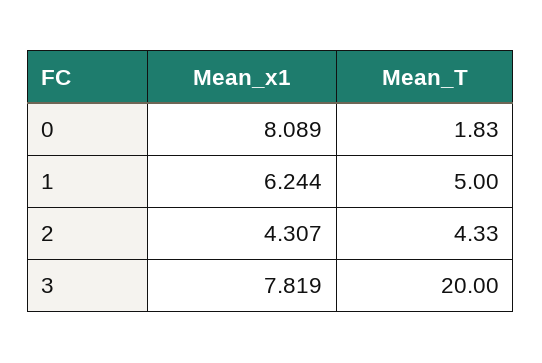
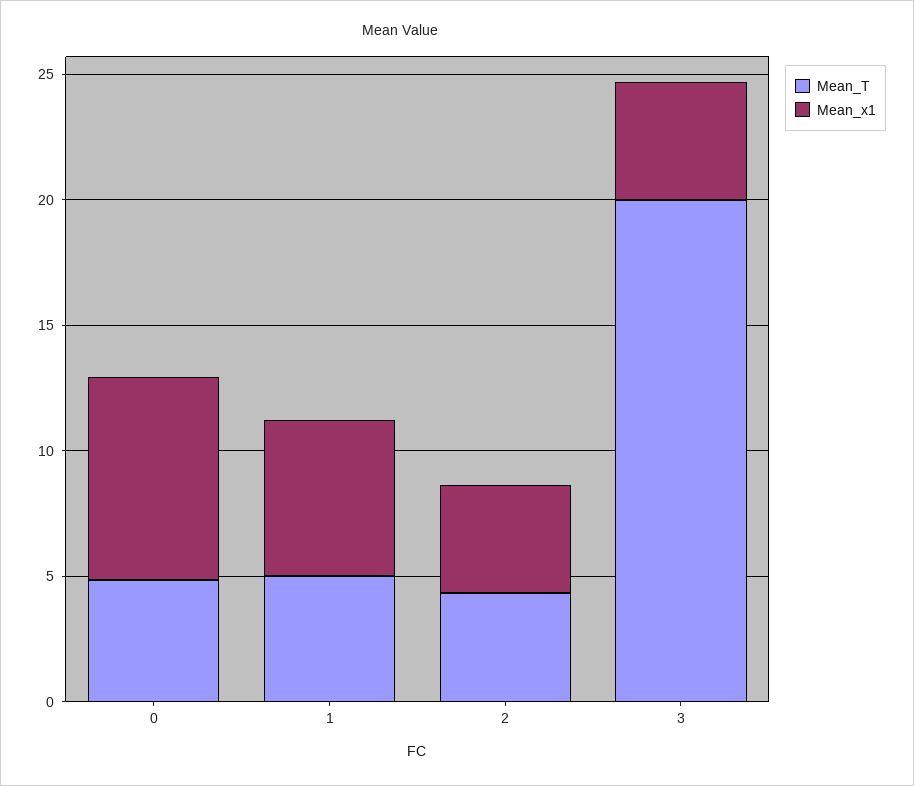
  {
    "Mean_x1": {
      "0": 8.089,
      "1": 6.244,
      "2": 4.307,
-     "3": 7.819
+     "3": 5
    },
    "Mean_T": {
-     "0": 1.83,
+     "0": 5,
      "1": 5,
      "2": 4.33,
      "3": 20
    }
  }

